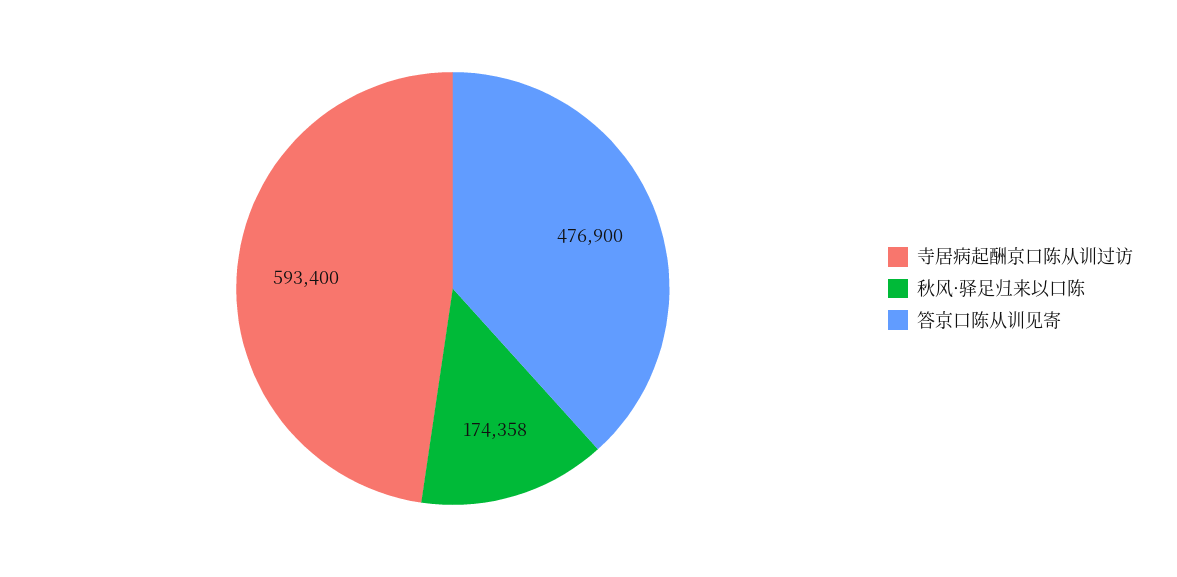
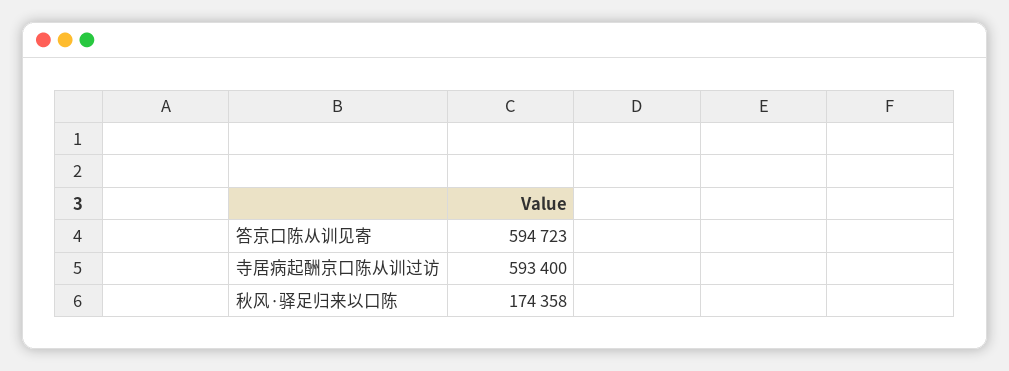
  {
    "寺居病起酬京口陈从训过访": 593400,
    "秋风·驿足归来以口陈": 174358,
-   "答京口陈从训见寄": 476900
+   "答京口陈从训见寄": 594723
  }

